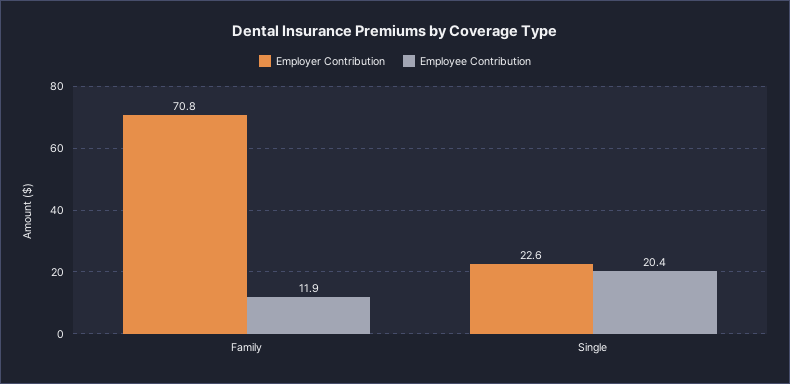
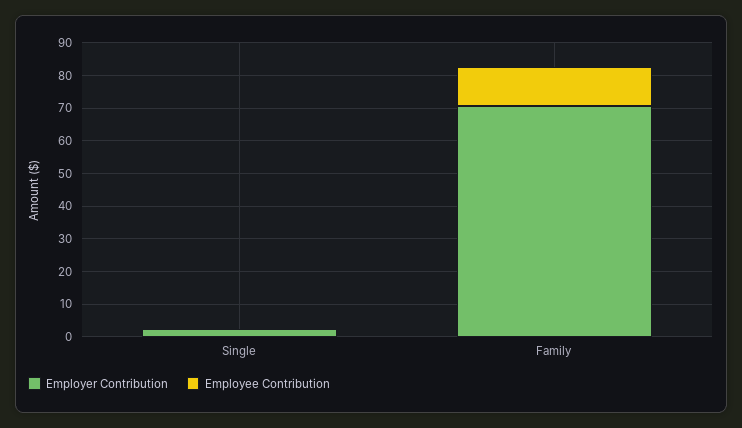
  {
    "Employer Contribution": {
      "Family": 70.8,
-     "Single": 22.6
+     "Single": 2.5
    },
    "Employee Contribution": {
      "Family": 11.9,
-     "Single": 20.4
+     "Single": 0
    }
  }

